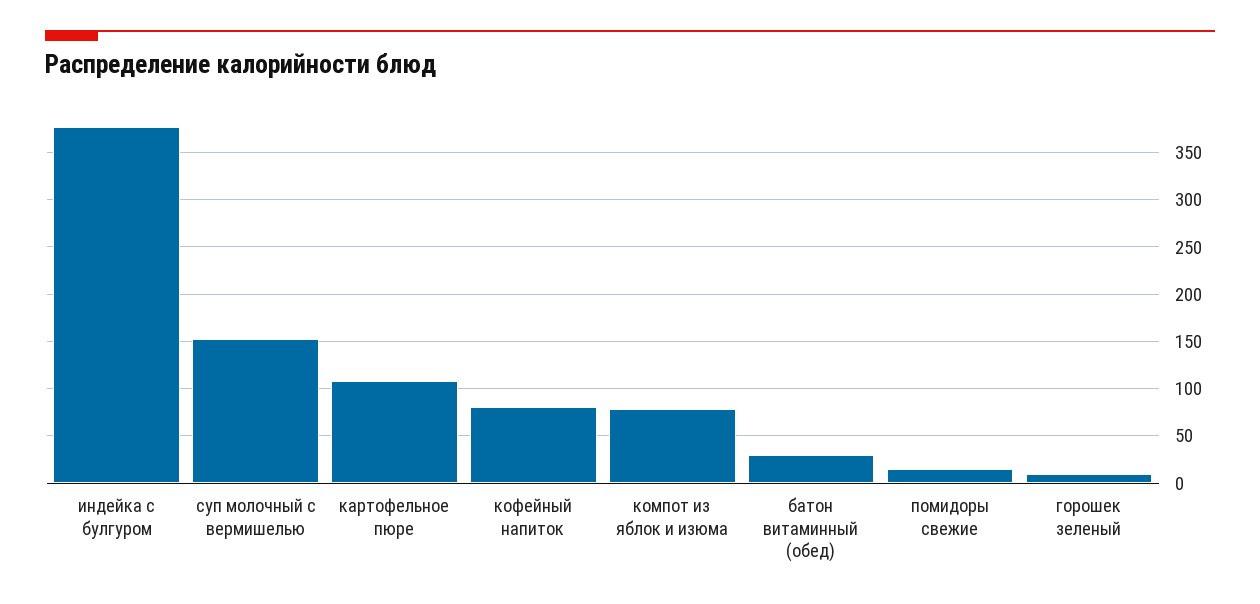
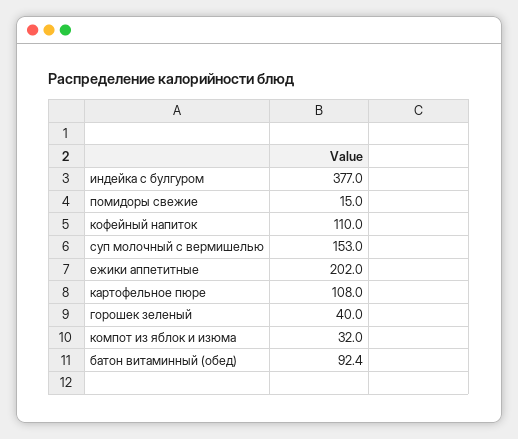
  {
    "индейка с булгуром": 377,
    "суп молочный с вермишелью": 153,
    "картофельное пюре": 108,
-   "кофейный напиток": 80,
+   "кофейный напиток": 110,
-   "компот из яблок и изюма": 80,
+   "компот из яблок и изюма": 32,
-   "батон витаминный (обед)": 30,
+   "батон витаминный (обед)": 92.4,
    "помидоры свежие": 15,
-   "горошек зеленый": 10
+   "горошек зеленый": 40,
+   "ежики аппетитные": 202
  }

